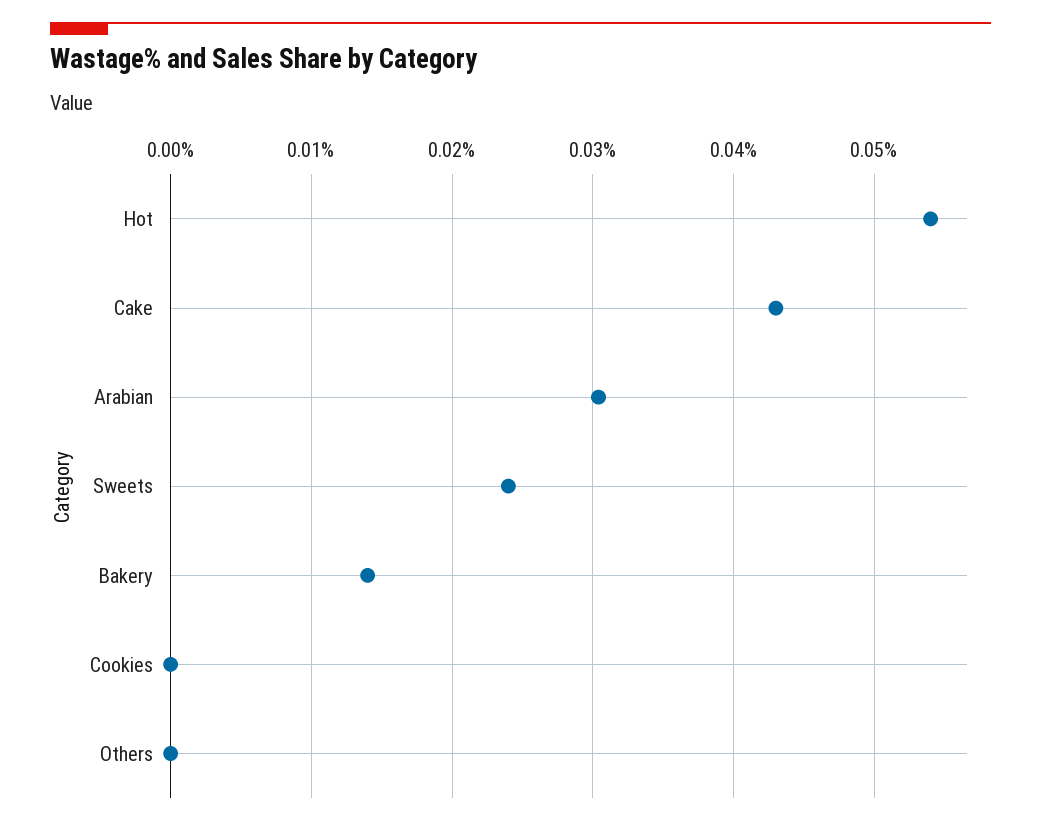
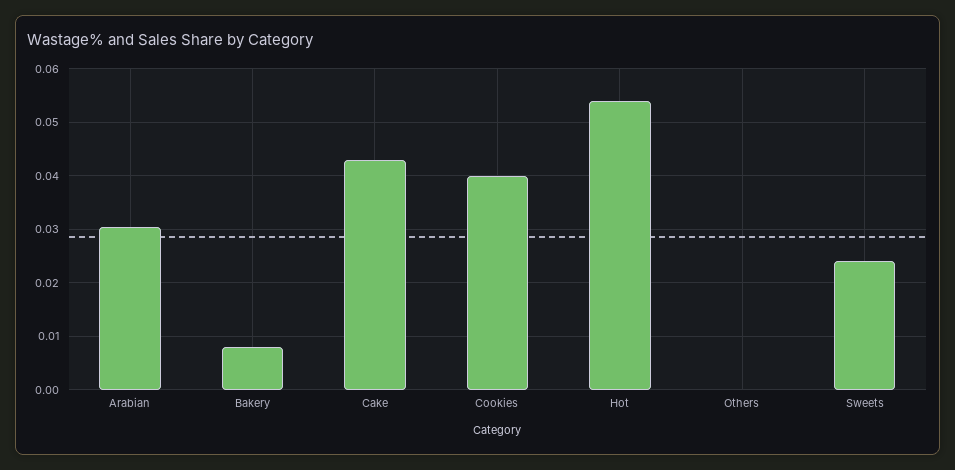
  {
    "Hot": 0.054,
    "Cake": 0.043,
    "Arabian": 0.03,
    "Sweets": 0.024,
-   "Bakery": 0.014,
+   "Bakery": 0.008,
-   "Cookies": 0,
+   "Cookies": 0.04,
    "Others": 0
  }

